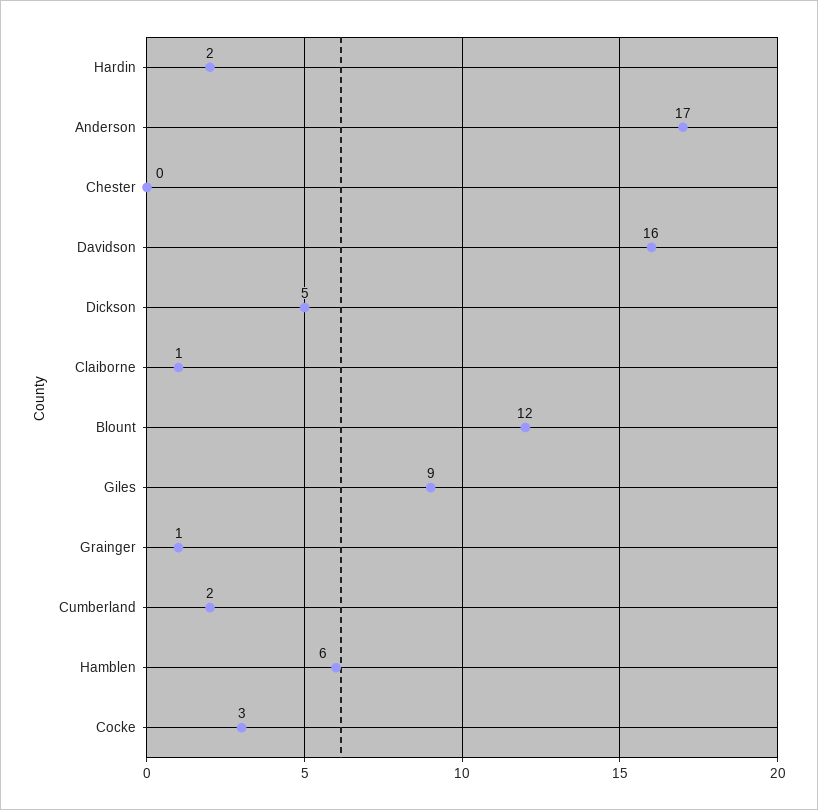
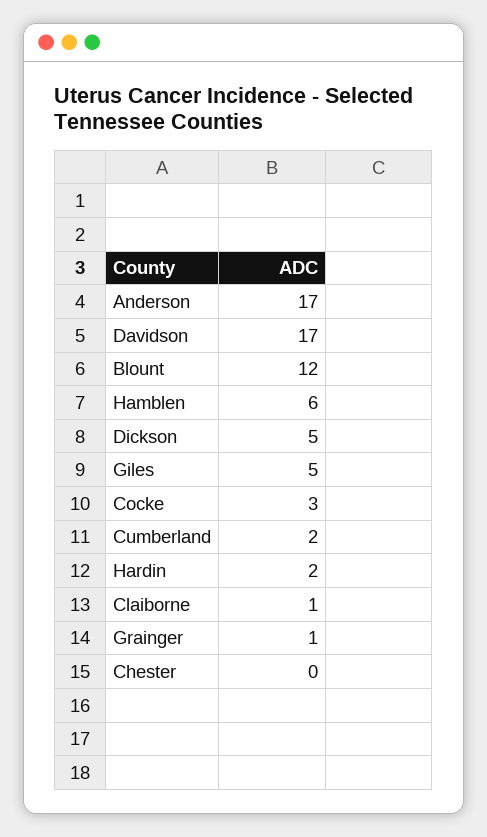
  {
    "Hardin": 2,
    "Anderson": 17,
    "Chester": 0,
-   "Davidson": 16,
+   "Davidson": 17,
    "Dickson": 5,
    "Claiborne": 1,
    "Blount": 12,
-   "Giles": 9,
+   "Giles": 5,
    "Grainger": 1,
    "Cumberland": 2,
    "Hamblen": 6,
    "Cocke": 3
  }

